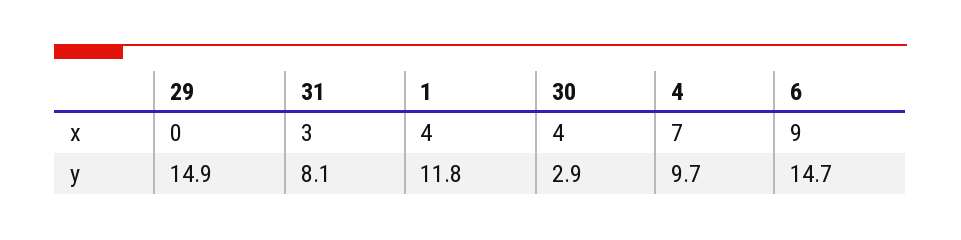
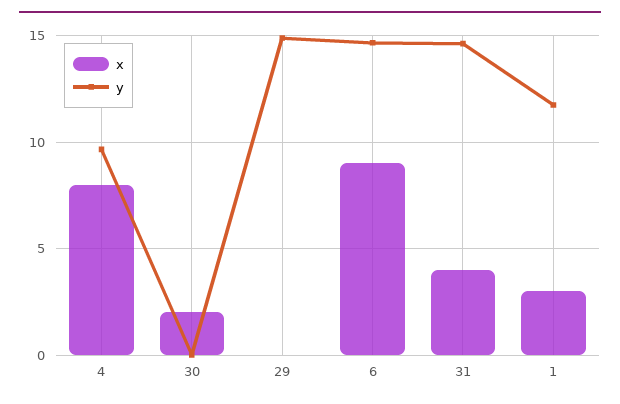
  {
    "x": {
      "29": 0,
-     "31": 3,
+     "31": 4,
-     "1": 4,
+     "1": 3,
-     "30": 4,
+     "30": 2,
-     "4": 7,
+     "4": 8,
      "6": 9
    },
    "y": {
      "29": 14.9,
-     "31": 8.1,
+     "31": 14.5,
      "1": 11.8,
-     "30": 2.9,
+     "30": 0,
      "4": 9.7,
      "6": 14.7
    }
  }

